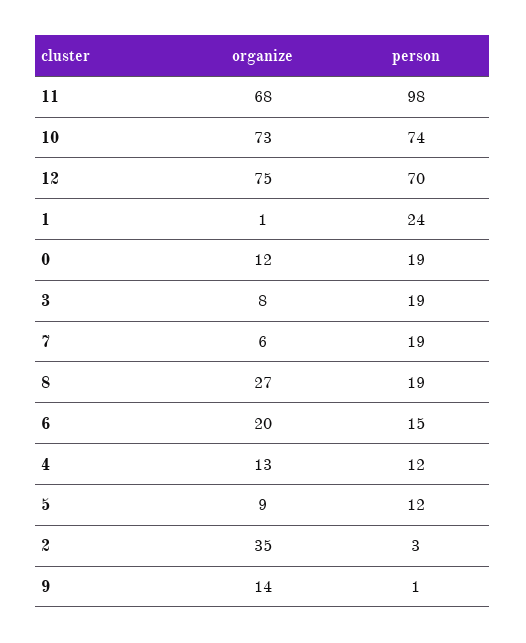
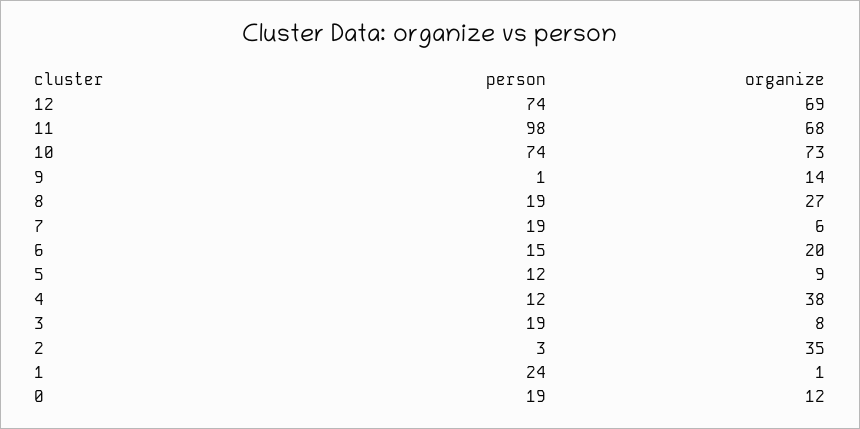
  {
    "organize": {
      "11": 68,
      "10": 73,
-     "12": 75,
+     "12": 69,
      "1": 1,
      "0": 12,
      "3": 8,
      "7": 6,
      "8": 27,
      "6": 20,
-     "4": 13,
+     "4": 38,
      "5": 9,
      "2": 35,
      "9": 14
    },
    "person": {
      "11": 98,
      "10": 74,
-     "12": 70,
+     "12": 74,
      "1": 24,
      "0": 19,
      "3": 19,
      "7": 19,
      "8": 19,
      "6": 15,
      "4": 12,
      "5": 12,
      "2": 3,
      "9": 1
    }
  }

